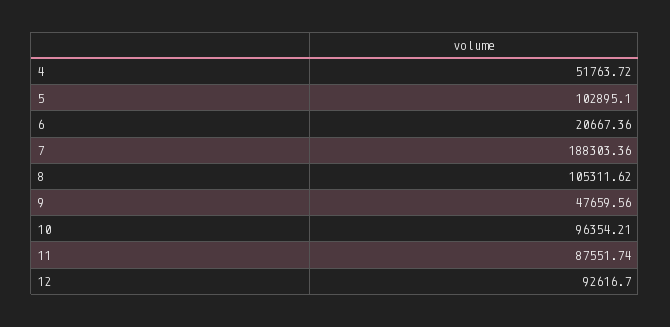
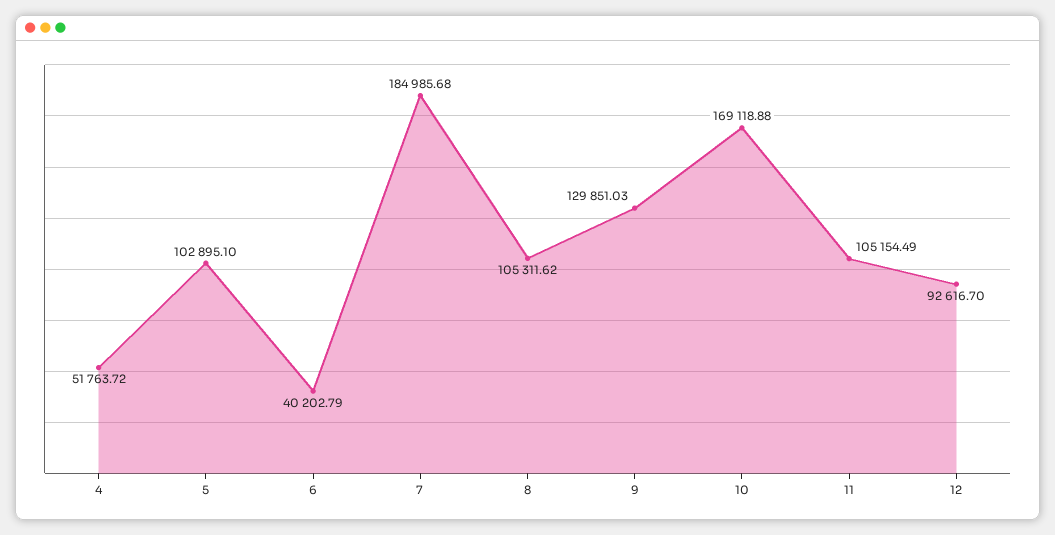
  {
    "4": 51763.72,
    "5": 102895.1,
-   "6": 20667.36,
+   "6": 40202.79,
-   "7": 188303.36,
+   "7": 184985.68,
    "8": 105311.62,
-   "9": 47659.56,
+   "9": 129851.03,
-   "10": 96354.21,
+   "10": 169118.88,
-   "11": 87551.74,
+   "11": 105154.49,
    "12": 92616.7
  }

